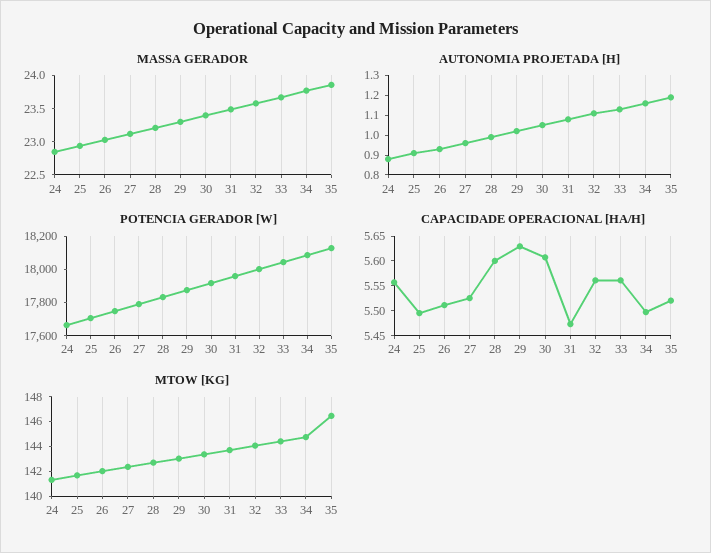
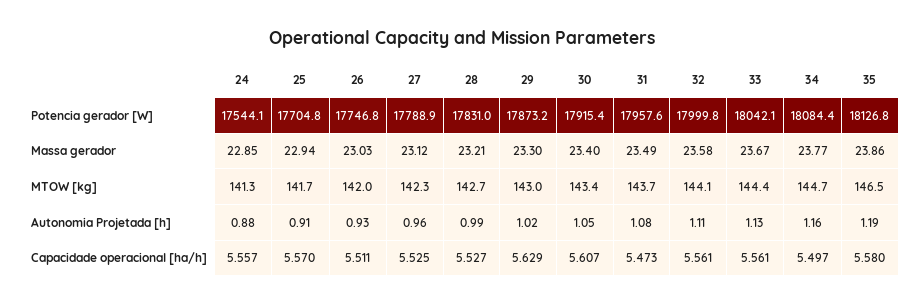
  {
    "MASSA GERADOR": {
      "24": 22.85,
      "25": 22.94,
      "26": 23.03,
      "27": 23.12,
      "28": 23.21,
      "29": 23.3,
      "30": 23.4,
      "31": 23.49,
      "32": 23.58,
      "33": 23.67,
      "34": 23.77,
      "35": 23.86
    },
    "AUTONOMIA PROJETADA [H]": {
      "24": 0.88,
      "25": 0.91,
      "26": 0.93,
      "27": 0.96,
      "28": 0.99,
      "29": 1.02,
      "30": 1.05,
      "31": 1.08,
      "32": 1.11,
      "33": 1.13,
      "34": 1.16,
      "35": 1.19
    },
    "POTENCIA GERADOR [W]": {
-     "24": 17650,
+     "24": 17544.1,
      "25": 17704.8,
      "26": 17746.8,
      "27": 17788.9,
      "28": 17831,
      "29": 17873.2,
      "30": 17915.4,
      "31": 17957.6,
      "32": 17999.8,
      "33": 18042.1,
      "34": 18084.4,
      "35": 18126.8
    },
    "CAPACIDADE OPERACIONAL [HA/H]": {
      "24": 5.557,
-     "25": 5.5,
+     "25": 5.57,
      "26": 5.511,
      "27": 5.525,
-     "28": 5.6,
+     "28": 5.527,
      "29": 5.629,
      "30": 5.607,
      "31": 5.473,
      "32": 5.561,
      "33": 5.561,
      "34": 5.497,
-     "35": 5.525
+     "35": 5.58
    },
    "MTOW [KG]": {
      "24": 141.3,
      "25": 141.7,
      "26": 142,
      "27": 142.3,
      "28": 142.7,
      "29": 143,
      "30": 143.4,
      "31": 143.7,
      "32": 144.1,
      "33": 144.4,
      "34": 144.7,
      "35": 146.5
    }
  }

